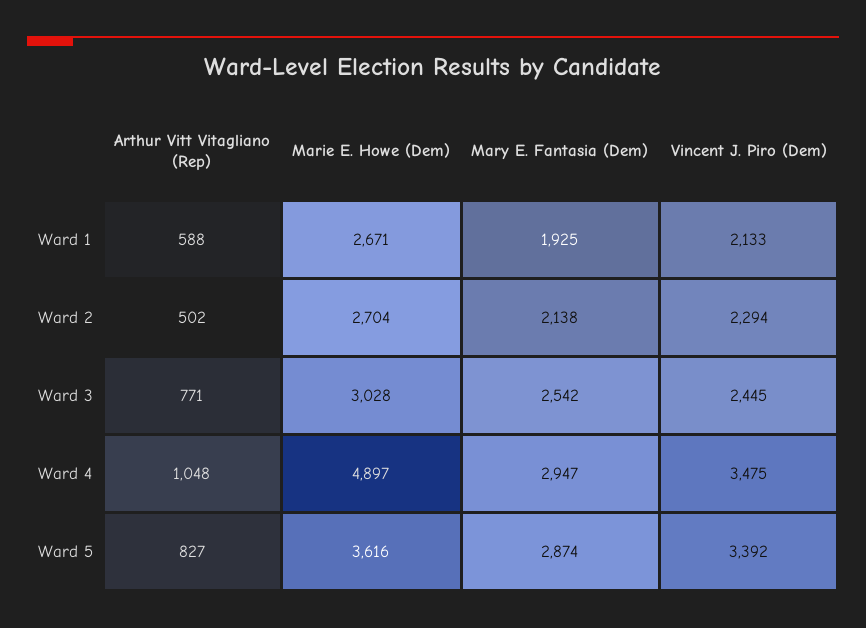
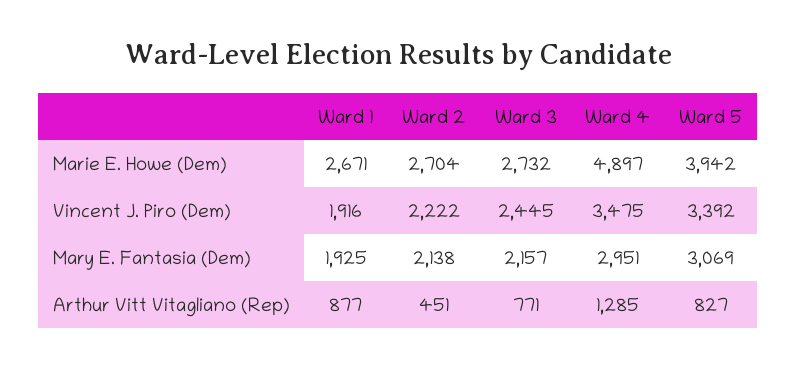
  {
    "Arthur Vitt Vitagliano (Rep)": {
-     "Ward 1": 588,
+     "Ward 1": 877,
-     "Ward 2": 502,
+     "Ward 2": 451,
      "Ward 3": 771,
-     "Ward 4": 1048,
+     "Ward 4": 1285,
      "Ward 5": 827
    },
    "Marie E. Howe (Dem)": {
      "Ward 1": 2671,
      "Ward 2": 2704,
-     "Ward 3": 3028,
+     "Ward 3": 2732,
      "Ward 4": 4897,
-     "Ward 5": 3616
+     "Ward 5": 3942
    },
    "Mary E. Fantasia (Dem)": {
      "Ward 1": 1925,
      "Ward 2": 2138,
-     "Ward 3": 2542,
+     "Ward 3": 2157,
-     "Ward 4": 2947,
+     "Ward 4": 2951,
-     "Ward 5": 2874
+     "Ward 5": 3069
    },
    "Vincent J. Piro (Dem)": {
-     "Ward 1": 2133,
+     "Ward 1": 1916,
-     "Ward 2": 2294,
+     "Ward 2": 2222,
      "Ward 3": 2445,
      "Ward 4": 3475,
      "Ward 5": 3392
    }
  }

